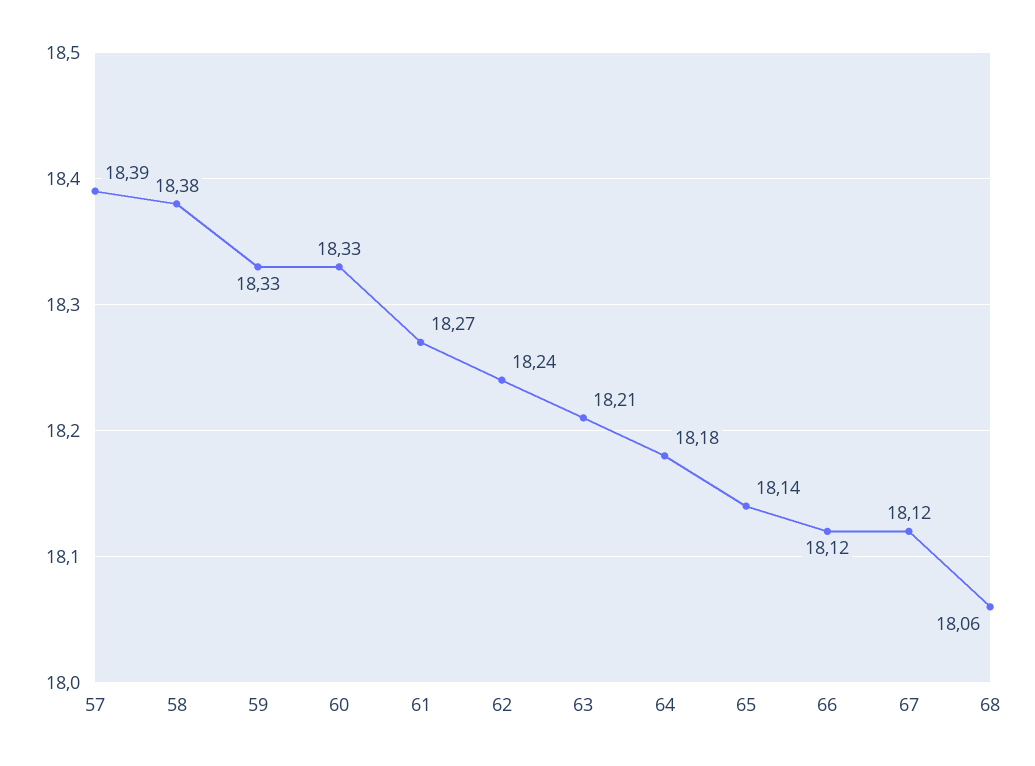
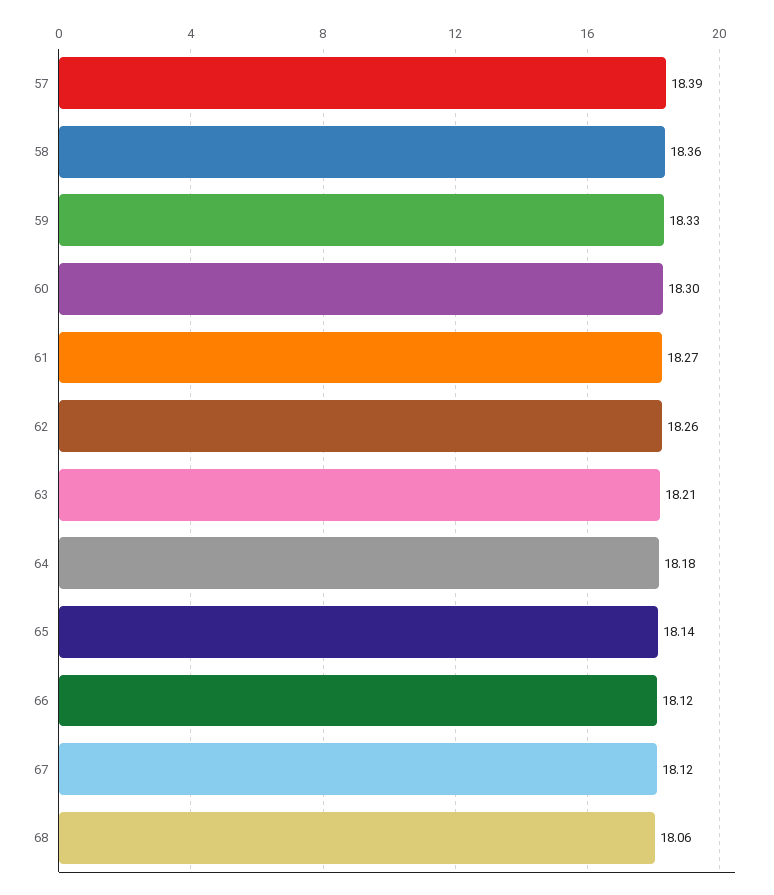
  {
    "57": 18.39,
-   "58": 18.38,
+   "58": 18.36,
    "59": 18.33,
-   "60": 18.33,
+   "60": 18.3,
    "61": 18.27,
-   "62": 18.24,
+   "62": 18.26,
    "63": 18.21,
    "64": 18.18,
    "65": 18.14,
    "66": 18.12,
    "67": 18.12,
    "68": 18.06
  }

